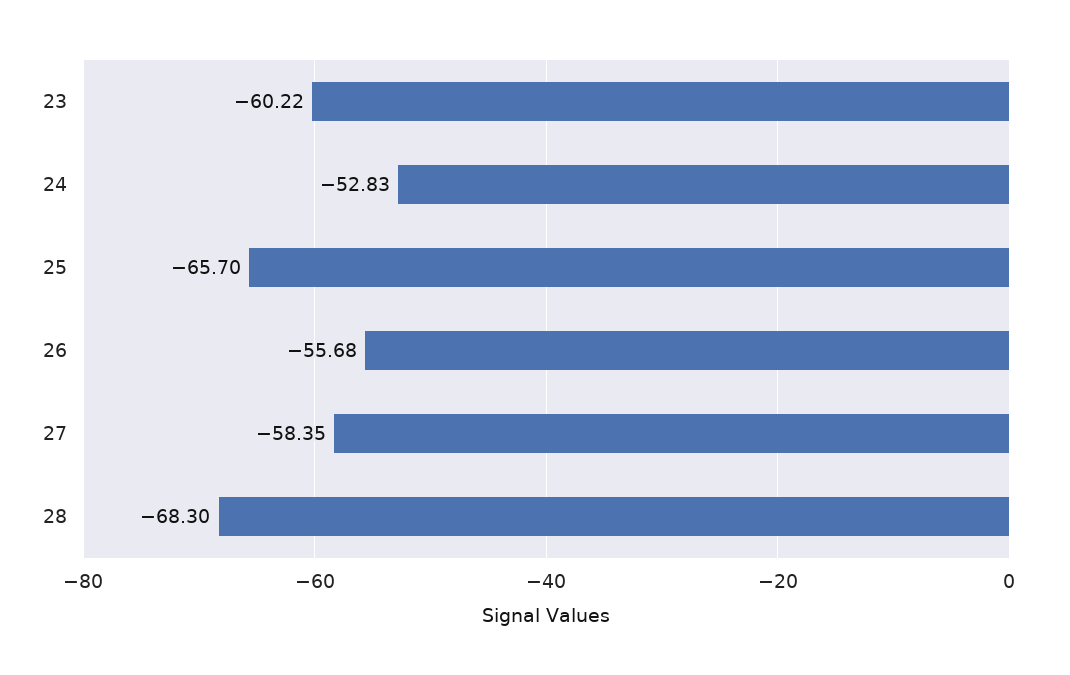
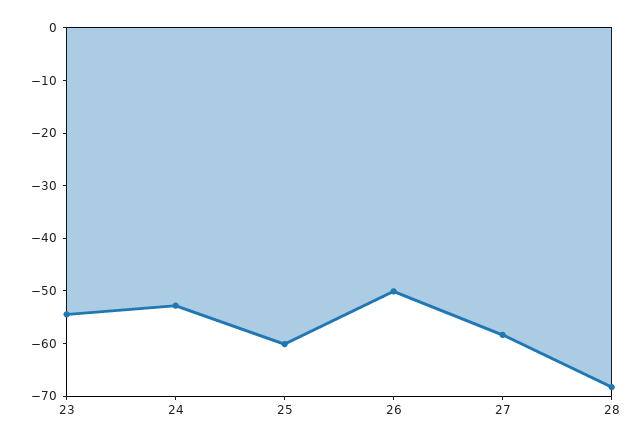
  {
-   "23": -60.22,
+   "23": -54,
    "24": -52.83,
-   "25": -65.7,
+   "25": -60,
-   "26": -55.68,
+   "26": -50,
    "27": -58.35,
    "28": -68.3
  }

